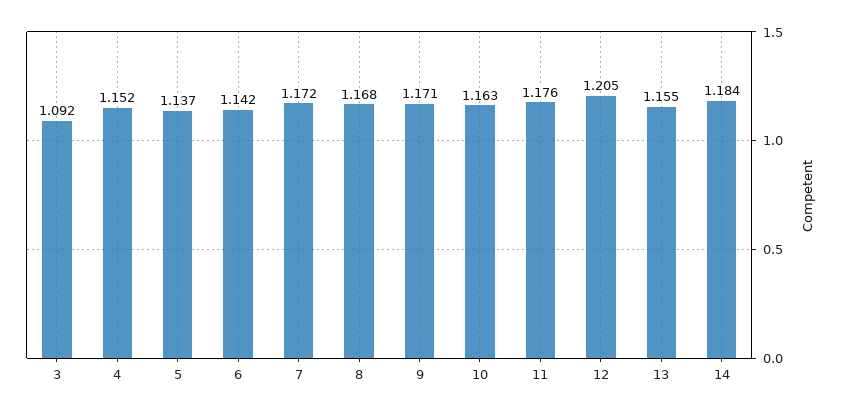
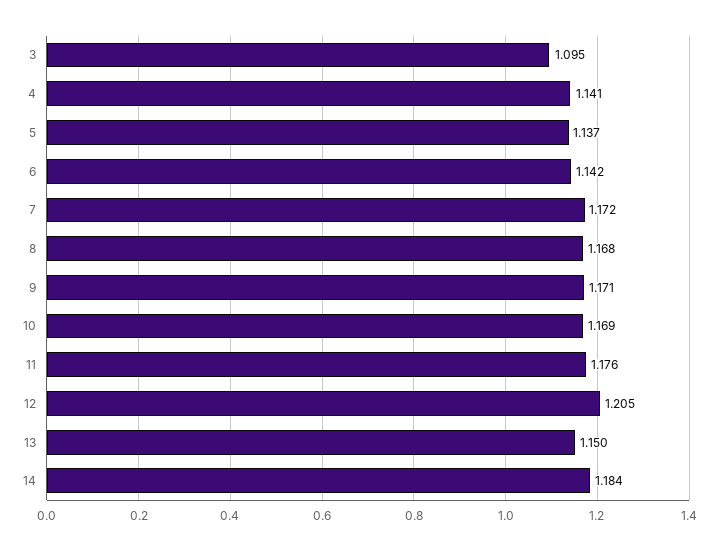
  {
-   "3": 1.092,
+   "3": 1.095,
-   "4": 1.152,
+   "4": 1.141,
    "5": 1.137,
    "6": 1.142,
    "7": 1.172,
    "8": 1.168,
    "9": 1.171,
-   "10": 1.163,
+   "10": 1.169,
    "11": 1.176,
    "12": 1.205,
-   "13": 1.155,
+   "13": 1.15,
    "14": 1.184
  }

